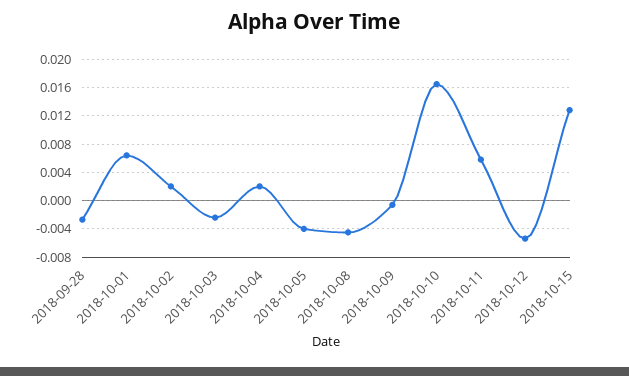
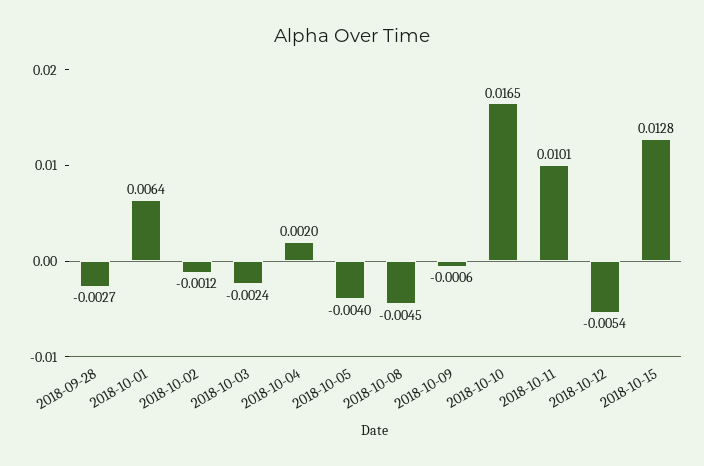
  {
    "2018-09-28": -0.0027,
    "2018-10-01": 0.0064,
-   "2018-10-02": 0.002,
+   "2018-10-02": -0.0012,
    "2018-10-03": -0.0024,
    "2018-10-04": 0.002,
    "2018-10-05": -0.004,
    "2018-10-08": -0.0045,
    "2018-10-09": -0.0006,
    "2018-10-10": 0.0165,
-   "2018-10-11": 0.006,
+   "2018-10-11": 0.0101,
    "2018-10-12": -0.0054,
    "2018-10-15": 0.0128
  }

